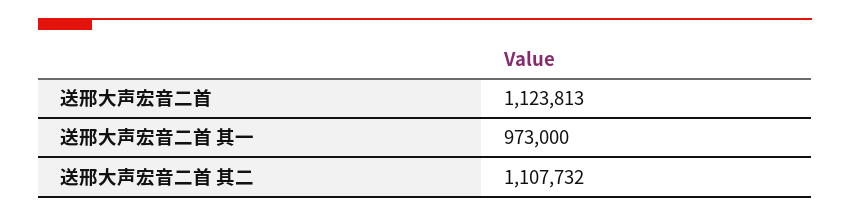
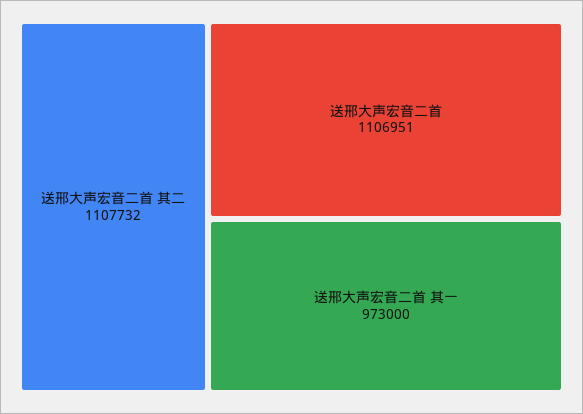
  {
-   "送邢大声宏音二首": 1123813,
+   "送邢大声宏音二首": 1106951,
    "送邢大声宏音二首 其一": 973000,
    "送邢大声宏音二首 其二": 1107732
  }

